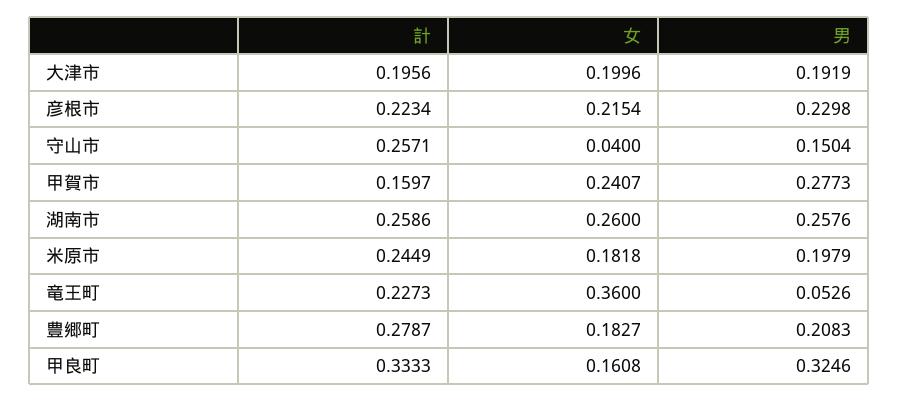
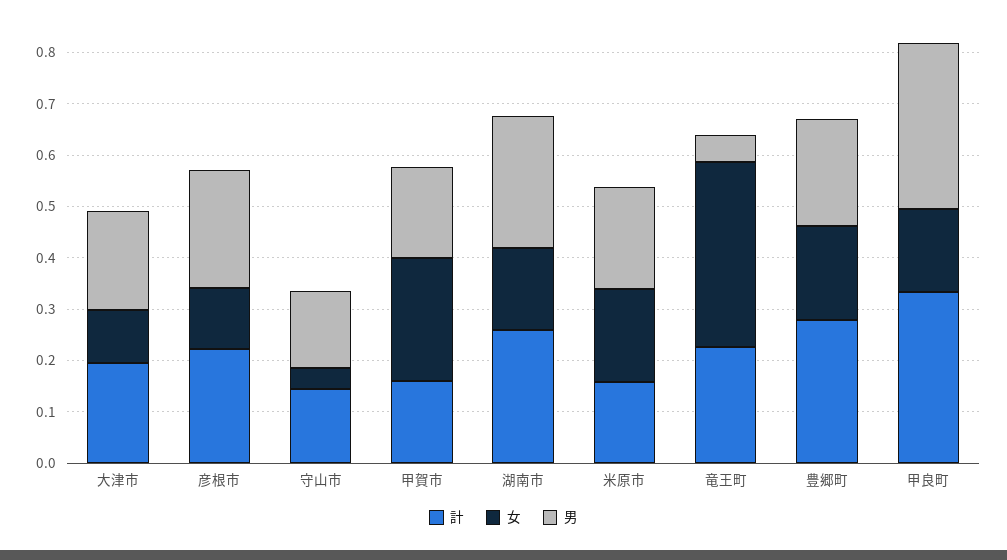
  {
    "計": {
      "大津市": 0.1956,
      "彦根市": 0.2234,
-     "守山市": 0.2571,
+     "守山市": 0.14,
      "甲賀市": 0.1597,
      "湖南市": 0.2586,
-     "米原市": 0.2449,
+     "米原市": 0.16,
      "竜王町": 0.2273,
      "豊郷町": 0.2787,
      "甲良町": 0.3333
    },
    "女": {
-     "大津市": 0.1996,
+     "大津市": 0.1,
-     "彦根市": 0.2154,
+     "彦根市": 0.12,
      "守山市": 0.04,
      "甲賀市": 0.2407,
-     "湖南市": 0.26,
+     "湖南市": 0.16,
      "米原市": 0.1818,
      "竜王町": 0.36,
      "豊郷町": 0.1827,
      "甲良町": 0.1608
    },
    "男": {
      "大津市": 0.1919,
      "彦根市": 0.2298,
      "守山市": 0.1504,
-     "甲賀市": 0.2773,
+     "甲賀市": 0.18,
      "湖南市": 0.2576,
      "米原市": 0.1979,
      "竜王町": 0.0526,
      "豊郷町": 0.2083,
      "甲良町": 0.3246
    }
  }

